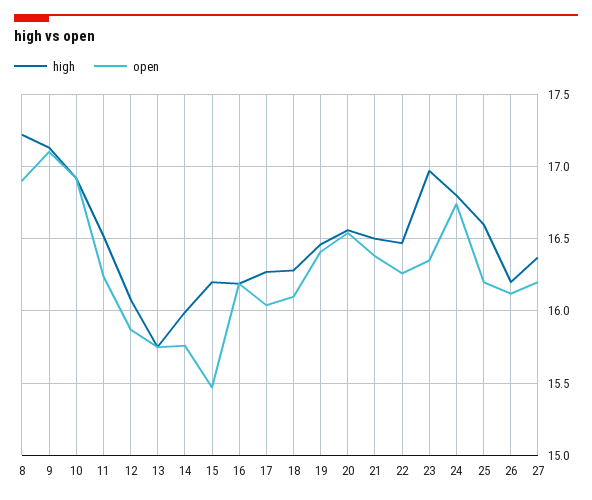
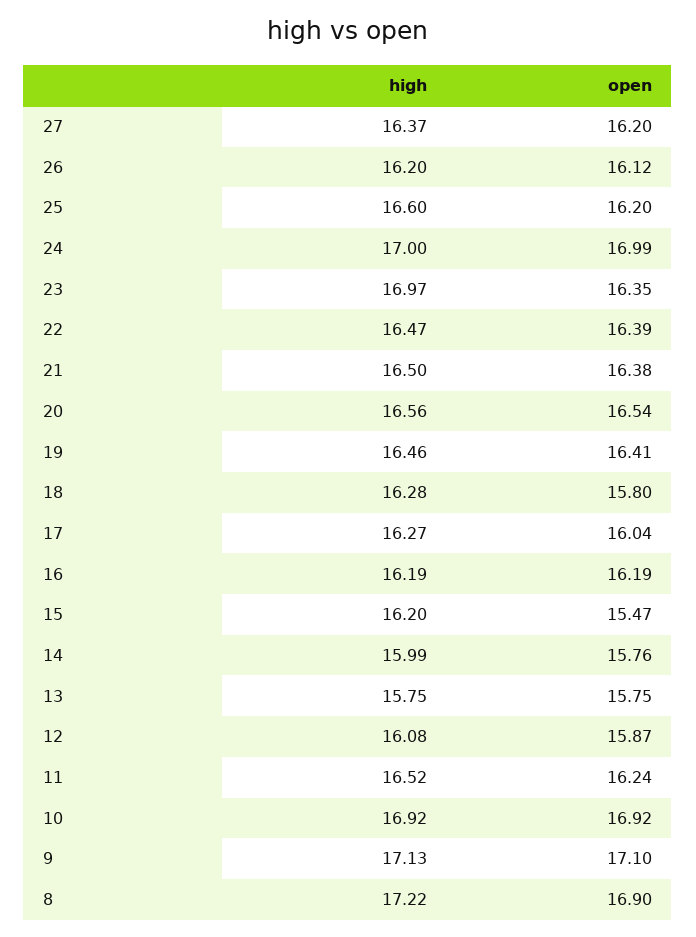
  {
    "high": {
      "8": 17.22,
      "9": 17.13,
      "10": 16.92,
      "11": 16.52,
      "12": 16.08,
      "13": 15.75,
      "14": 15.99,
      "15": 16.2,
      "16": 16.19,
      "17": 16.27,
      "18": 16.28,
      "19": 16.46,
      "20": 16.56,
      "21": 16.5,
      "22": 16.47,
      "23": 16.97,
-     "24": 16.8,
+     "24": 17,
      "25": 16.6,
      "26": 16.2,
      "27": 16.37
    },
    "open": {
      "8": 16.9,
      "9": 17.1,
      "10": 16.92,
      "11": 16.24,
      "12": 15.87,
      "13": 15.75,
      "14": 15.76,
      "15": 15.47,
      "16": 16.19,
      "17": 16.04,
-     "18": 16.1,
+     "18": 15.8,
      "19": 16.41,
      "20": 16.54,
      "21": 16.38,
-     "22": 16.25,
+     "22": 16.39,
      "23": 16.35,
-     "24": 16.75,
+     "24": 16.99,
      "25": 16.2,
      "26": 16.12,
      "27": 16.2
    }
  }

